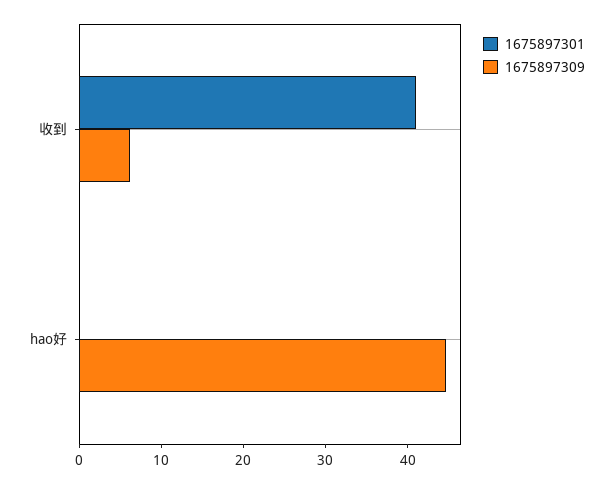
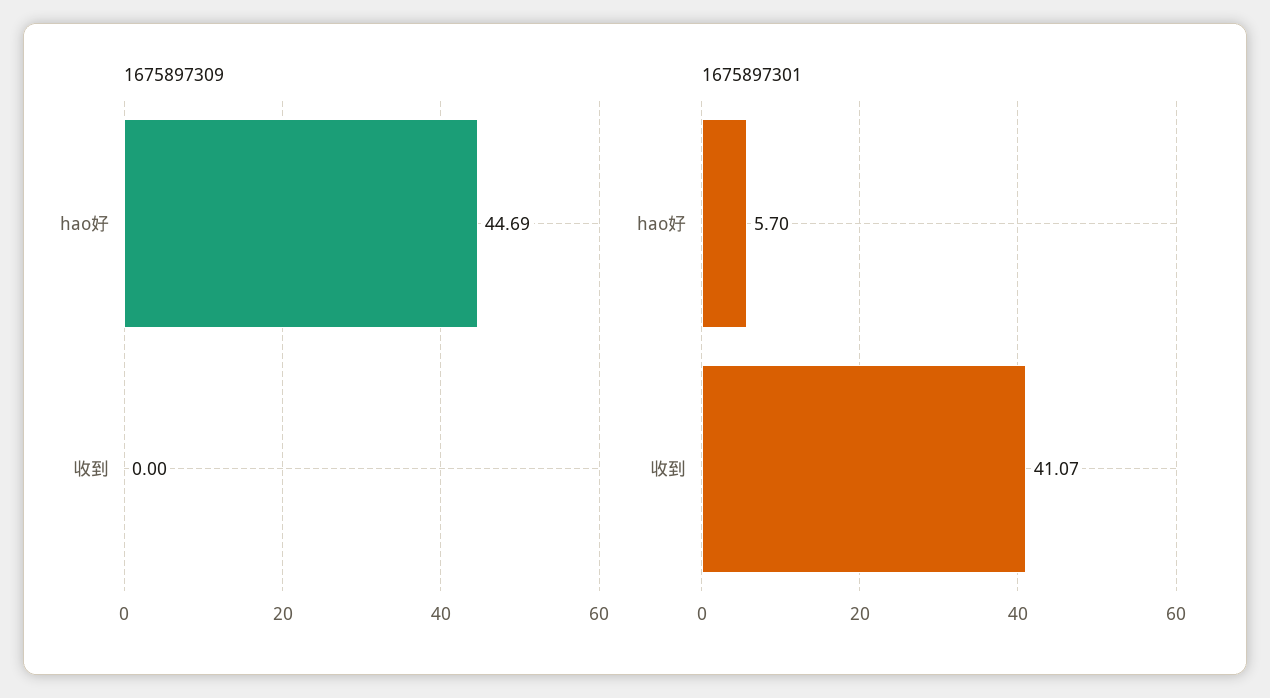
  {
    "1675897301": {
      "收到": 41.07,
-     "hao好": 0
+     "hao好": 5.7
    },
    "1675897309": {
-     "收到": 6,
+     "收到": 0,
      "hao好": 44.69
    }
  }

